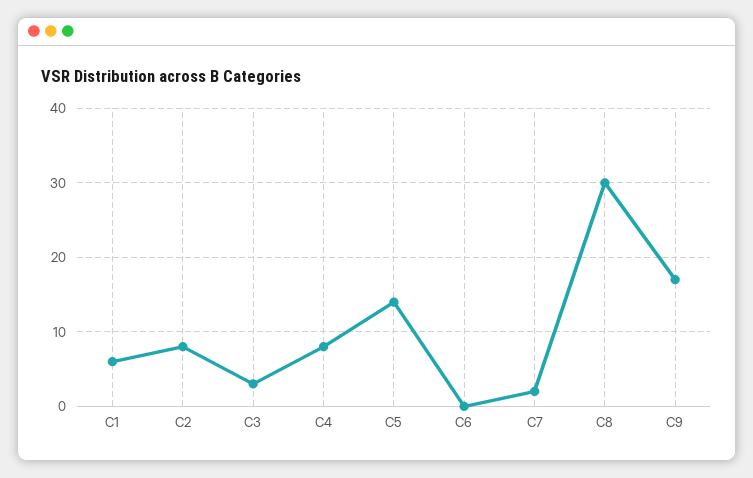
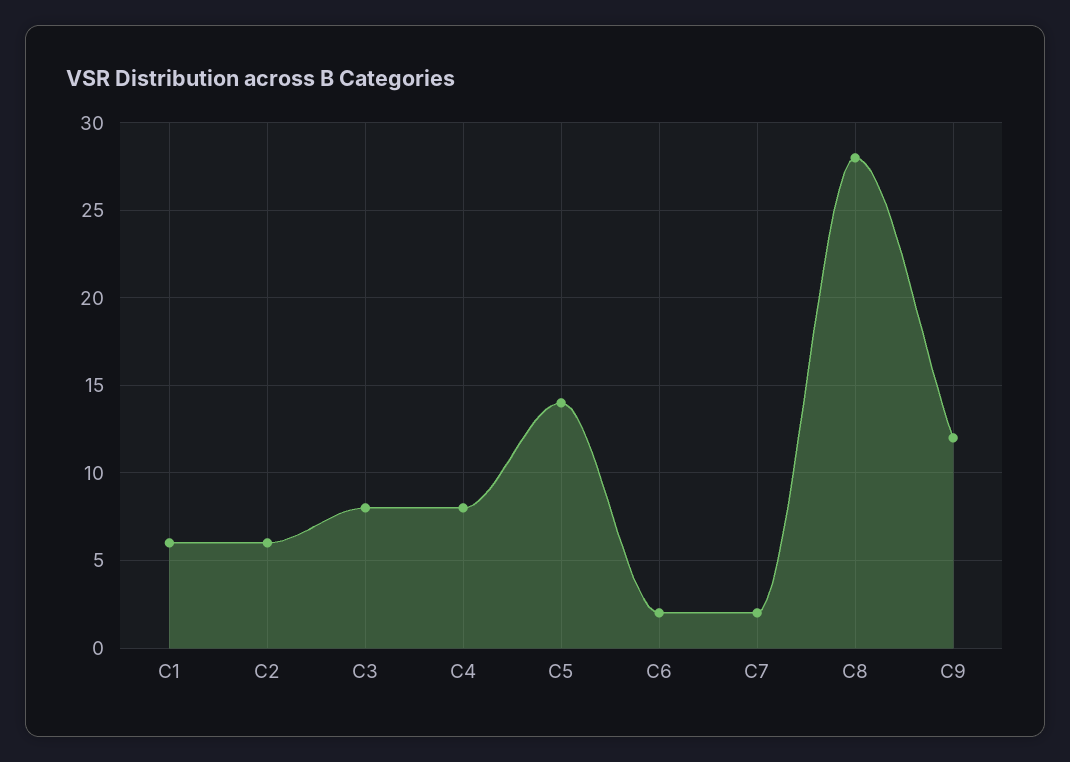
  {
    "C1": 6,
-   "C2": 8,
+   "C2": 6,
-   "C3": 3,
+   "C3": 8,
    "C4": 8,
    "C5": 14,
-   "C6": 0,
+   "C6": 2,
    "C7": 2,
-   "C8": 30,
+   "C8": 28,
-   "C9": 17
+   "C9": 12
  }

